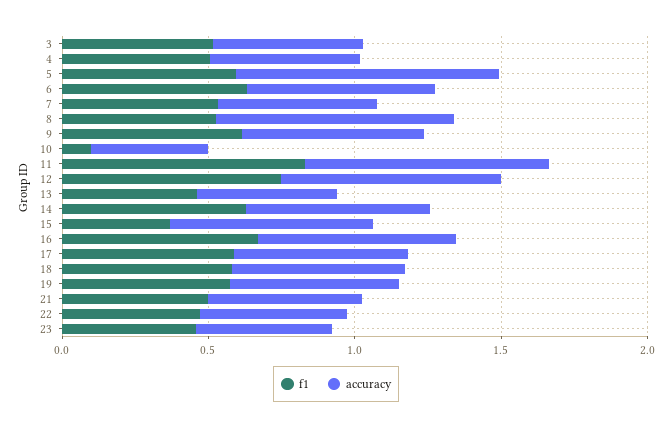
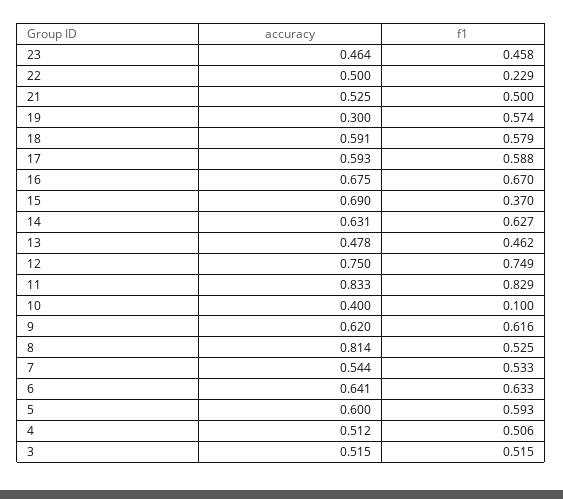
  {
    "f1": {
      "3": 0.515,
      "4": 0.506,
      "5": 0.593,
      "6": 0.633,
      "7": 0.533,
      "8": 0.525,
      "9": 0.616,
      "10": 0.1,
      "11": 0.829,
      "12": 0.749,
      "13": 0.462,
      "14": 0.627,
      "15": 0.37,
      "16": 0.67,
      "17": 0.588,
      "18": 0.579,
      "19": 0.574,
      "21": 0.5,
-     "22": 0.5,
+     "22": 0.229,
      "23": 0.458
    },
    "accuracy": {
      "3": 0.515,
      "4": 0.512,
-     "5": 0.9,
+     "5": 0.6,
      "6": 0.641,
      "7": 0.544,
      "8": 0.814,
      "9": 0.62,
      "10": 0.4,
      "11": 0.833,
      "12": 0.75,
      "13": 0.478,
      "14": 0.631,
      "15": 0.69,
      "16": 0.675,
      "17": 0.593,
      "18": 0.591,
-     "19": 0.6,
+     "19": 0.3,
      "21": 0.525,
      "22": 0.5,
      "23": 0.464
    }
  }

